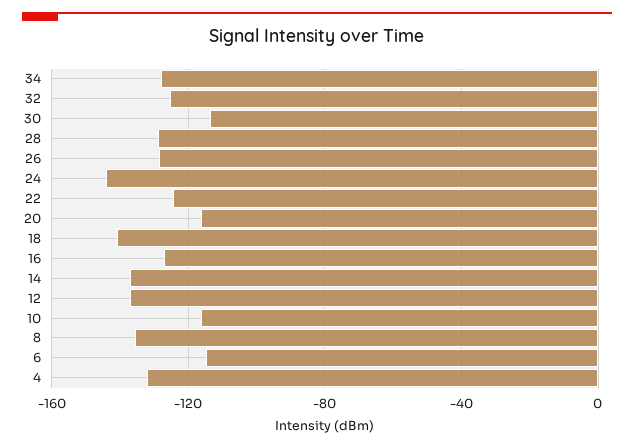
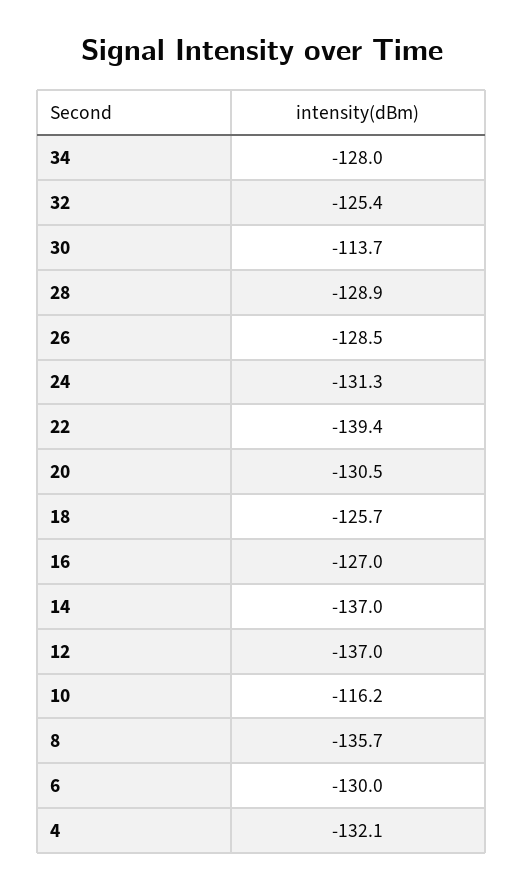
  {
    "34": -128,
    "32": -125.4,
    "30": -113.7,
    "28": -128.9,
    "26": -128.5,
-   "24": -145,
+   "24": -131.3,
-   "22": -125,
+   "22": -139.4,
-   "20": -115,
+   "20": -130.5,
-   "18": -140,
+   "18": -125.7,
    "16": -127,
    "14": -137,
    "12": -137,
    "10": -116.2,
    "8": -135.7,
-   "6": -115,
+   "6": -130,
    "4": -132.1
  }

